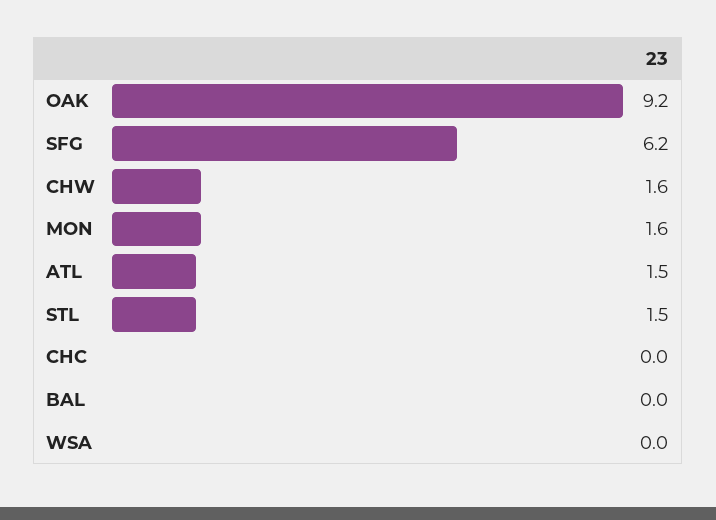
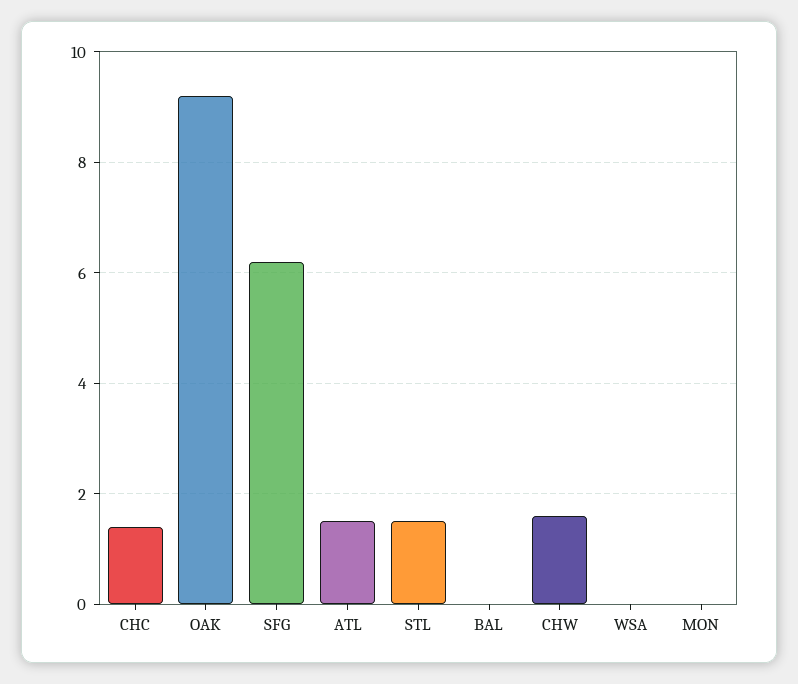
  {
    "OAK": 9.2,
    "SFG": 6.2,
    "CHW": 1.6,
-   "MON": 1.6,
+   "MON": 0,
    "ATL": 1.5,
    "STL": 1.5,
-   "CHC": 0,
+   "CHC": 1.5,
    "BAL": 0,
    "WSA": 0
  }

